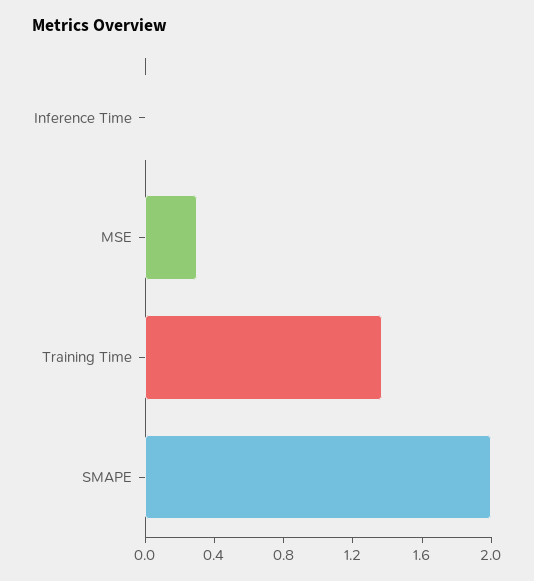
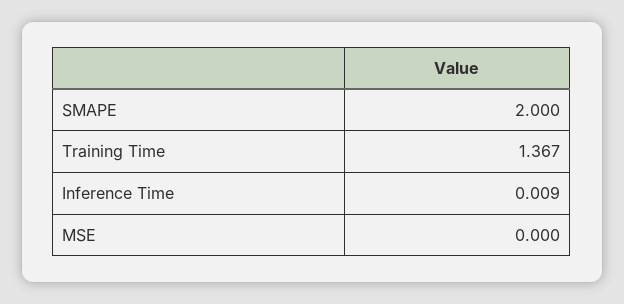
  {
    "Inference Time": 0.009,
-   "MSE": 0.3,
+   "MSE": 0,
    "Training Time": 1.367,
    "SMAPE": 2
  }

